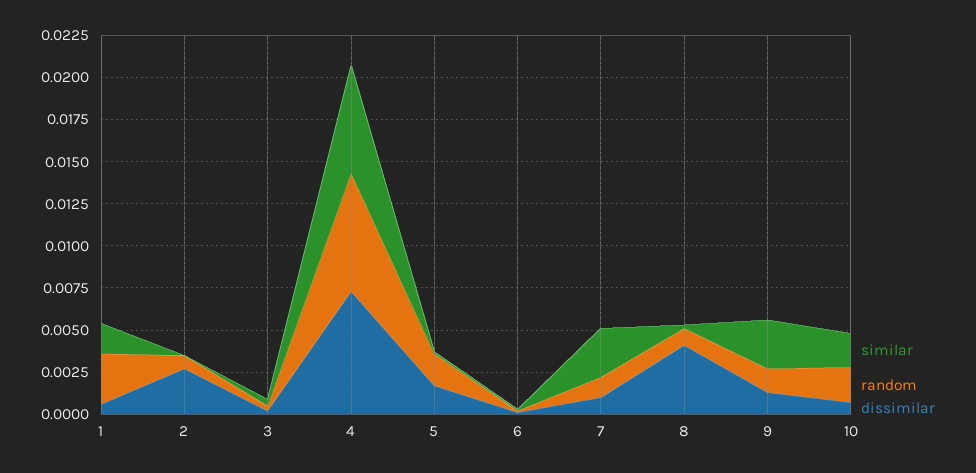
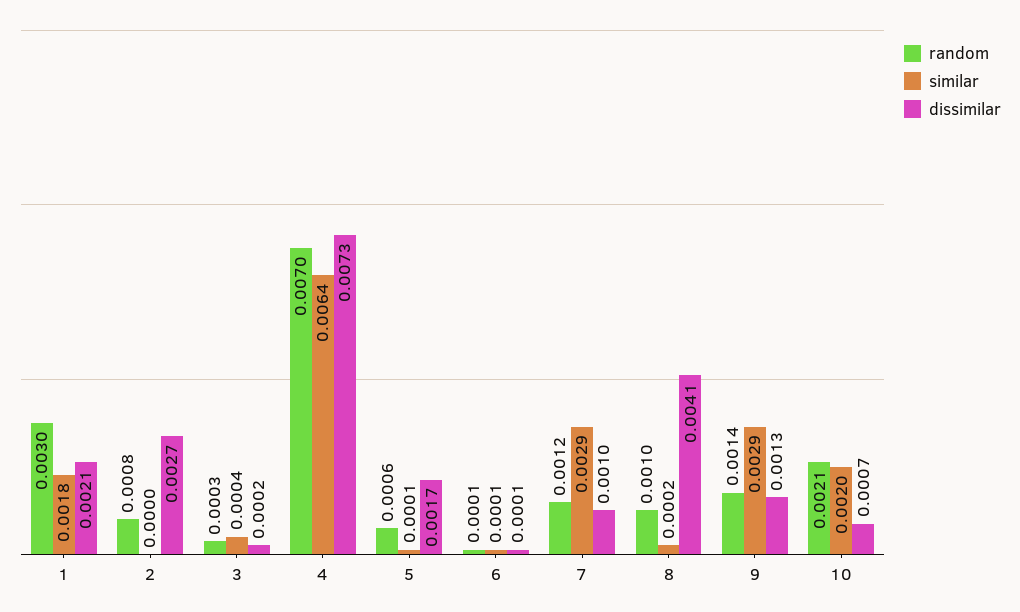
  {
    "similar": {
      "1": 0.0018,
      "2": 0,
      "3": 0.0004,
      "4": 0.0064,
      "5": 0.0001,
      "6": 0.0001,
      "7": 0.0029,
      "8": 0.0002,
      "9": 0.0029,
      "10": 0.002
    },
    "random": {
      "1": 0.003,
      "2": 0.0008,
      "3": 0.0003,
      "4": 0.007,
-     "5": 0.002,
+     "5": 0.0006,
      "6": 0.0001,
      "7": 0.0012,
      "8": 0.001,
      "9": 0.0014,
      "10": 0.0021
    },
    "dissimilar": {
-     "1": 0.0005,
+     "1": 0.0021,
      "2": 0.0027,
      "3": 0.0002,
      "4": 0.0073,
      "5": 0.0017,
      "6": 0.0001,
      "7": 0.001,
      "8": 0.0041,
      "9": 0.0013,
      "10": 0.0007
    }
  }

